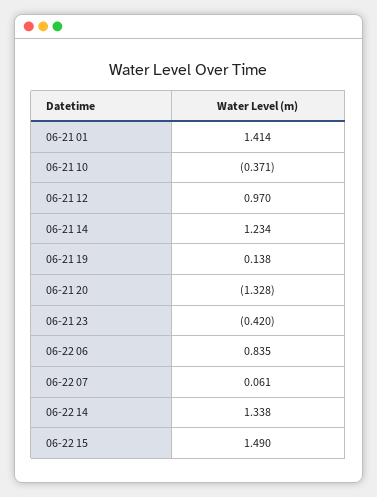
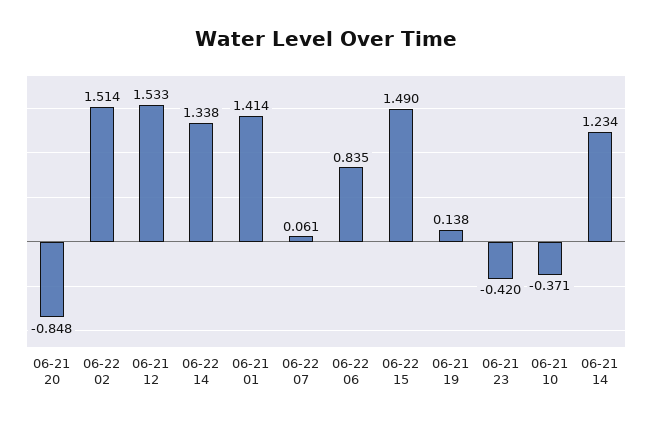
  {
    "06-21 01": 1.414,
    "06-21 10": -0.371,
-   "06-21 12": 0.97,
+   "06-21 12": 1.533,
    "06-21 14": 1.234,
    "06-21 19": 0.138,
-   "06-21 20": -1.328,
+   "06-21 20": -0.848,
    "06-21 23": -0.42,
    "06-22 06": 0.835,
    "06-22 07": 0.061,
    "06-22 14": 1.338,
-   "06-22 15": 1.49
+   "06-22 15": 1.49,
+   "06-22 02": 1.514
  }

